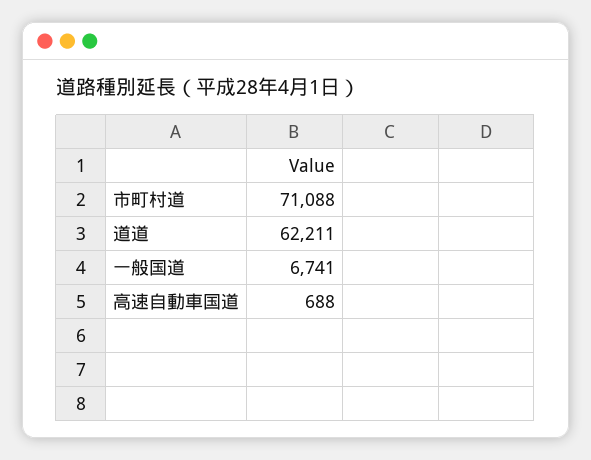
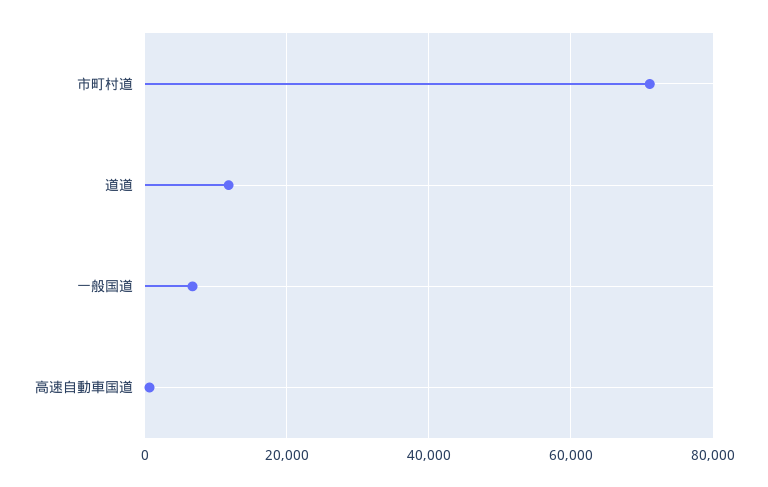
  {
    "市町村道": 71088,
-   "道道": 62211,
+   "道道": 12000,
    "一般国道": 6741,
    "高速自動車国道": 688
  }

